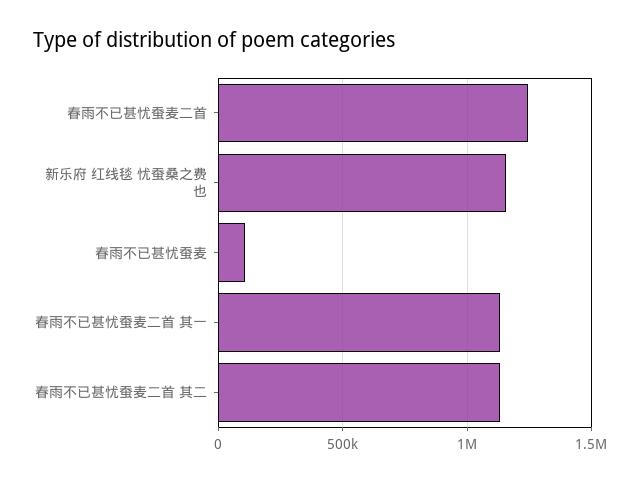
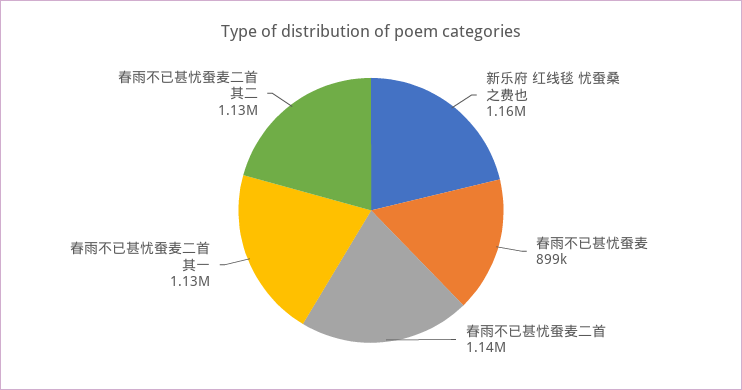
  {
-   "春雨不已甚忧蚕麦二首": 1250000,
+   "春雨不已甚忧蚕麦二首": 1140000,
    "新乐府 红线毯 忧蚕桑之费也": 1160000,
-   "春雨不已甚忧蚕麦": 100000,
+   "春雨不已甚忧蚕麦": 899000,
    "春雨不已甚忧蚕麦二首 其一": 1130000,
    "春雨不已甚忧蚕麦二首 其二": 1130000
  }

